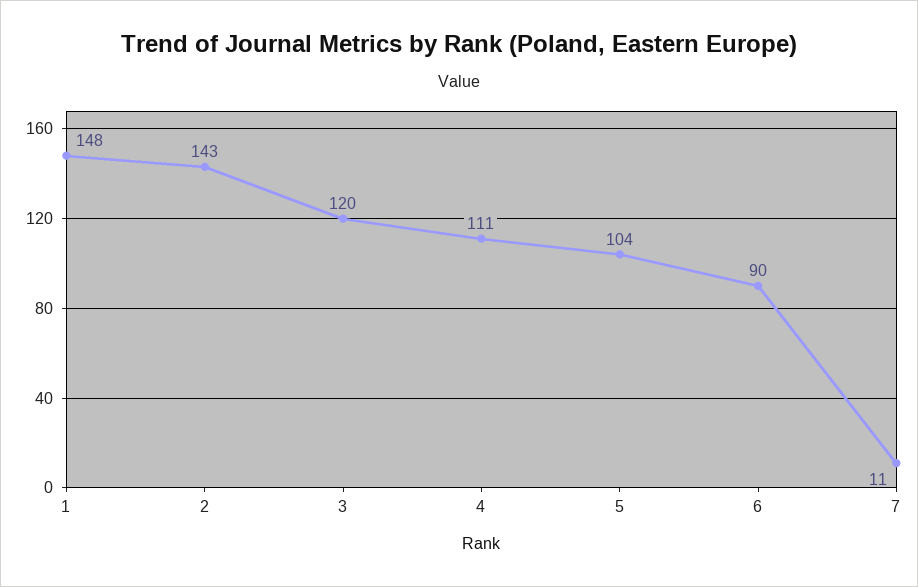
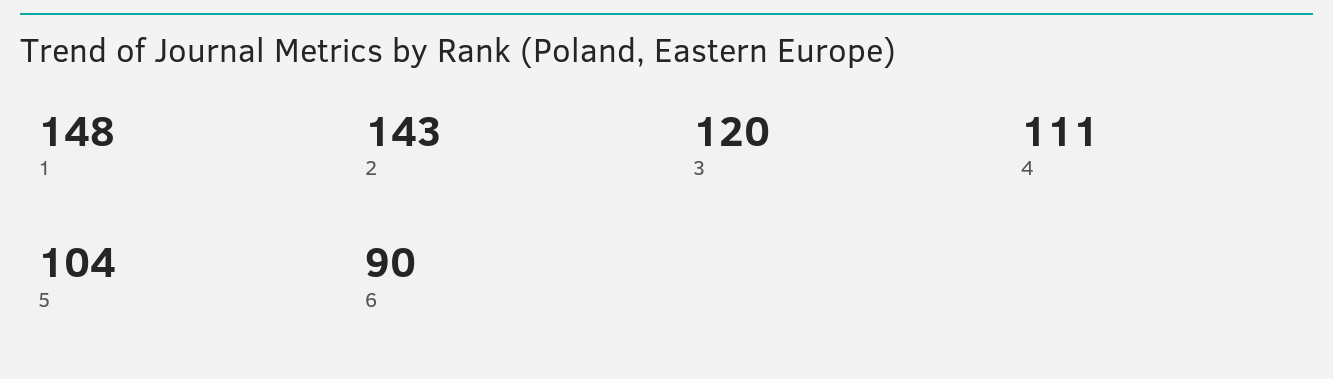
  {
    "1": 148,
    "2": 143,
    "3": 120,
    "4": 111,
    "5": 104,
-   "6": 90,
+   "6": 90
-   "7": 11
  }

